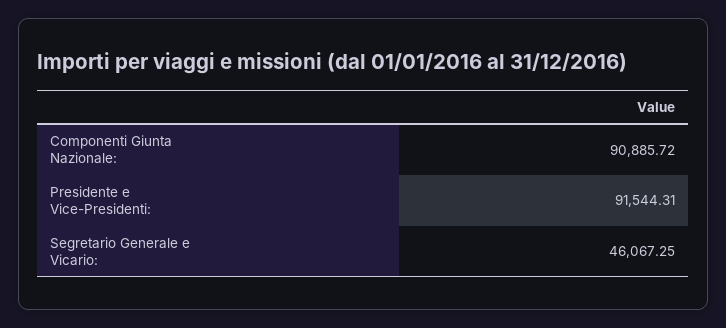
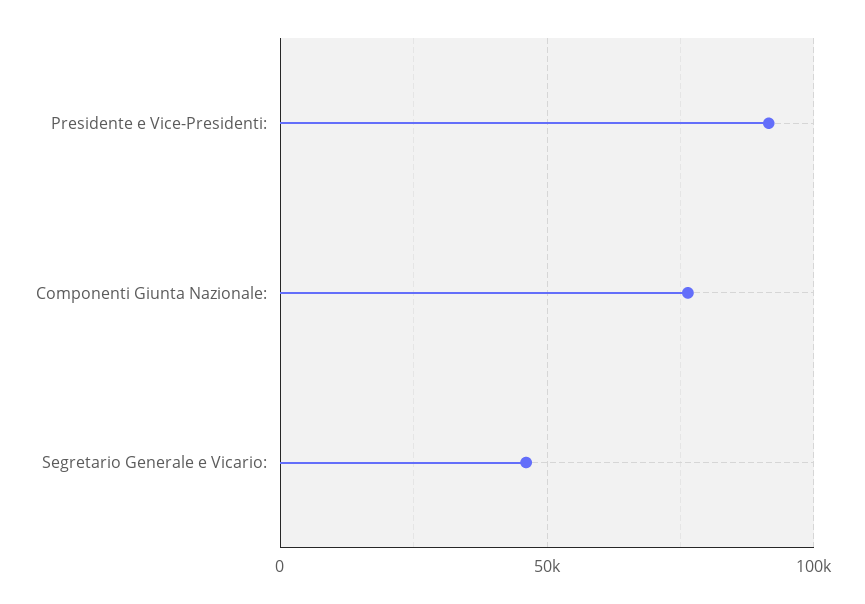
  {
-   "Componenti Giunta Nazionale:": 90885.72,
+   "Componenti Giunta Nazionale:": 75000,
    "Presidente e Vice-Presidenti:": 91544.31,
    "Segretario Generale e Vicario:": 46067.25
  }

